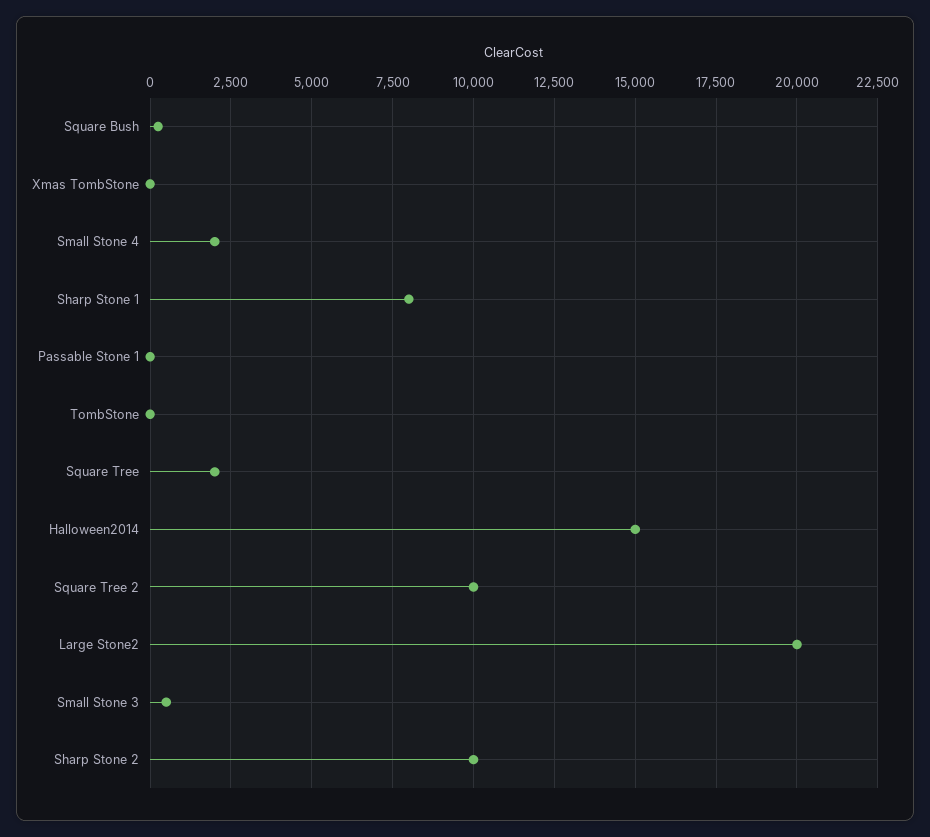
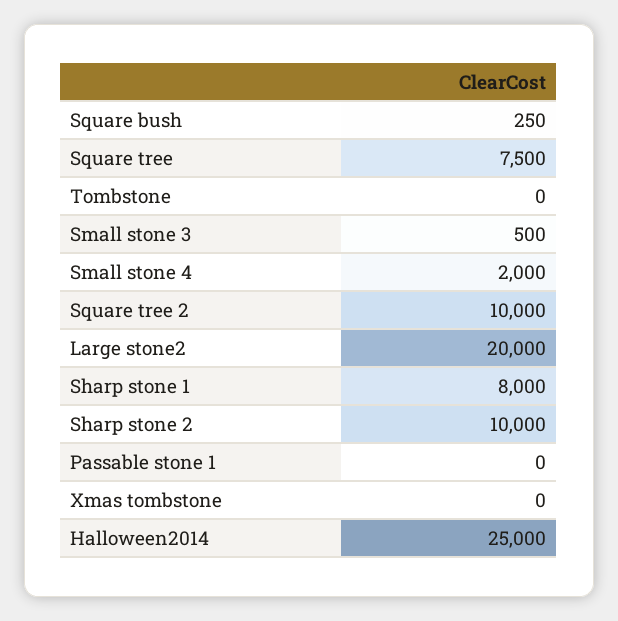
  {
    "Square Bush": 250,
    "Xmas TombStone": 0,
    "Small Stone 4": 2000,
    "Sharp Stone 1": 8000,
    "Passable Stone 1": 0,
    "TombStone": 0,
-   "Square Tree": 2000,
+   "Square Tree": 7500,
-   "Halloween2014": 15000,
+   "Halloween2014": 25000,
    "Square Tree 2": 10000,
    "Large Stone2": 20000,
    "Small Stone 3": 500,
    "Sharp Stone 2": 10000
  }

